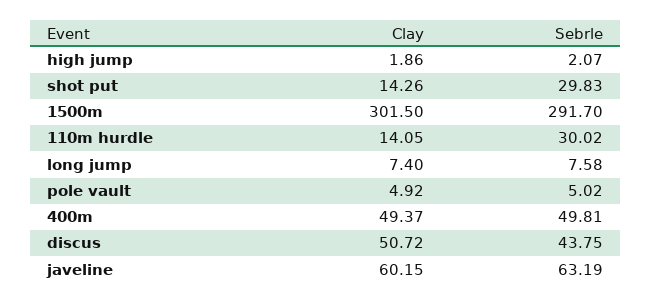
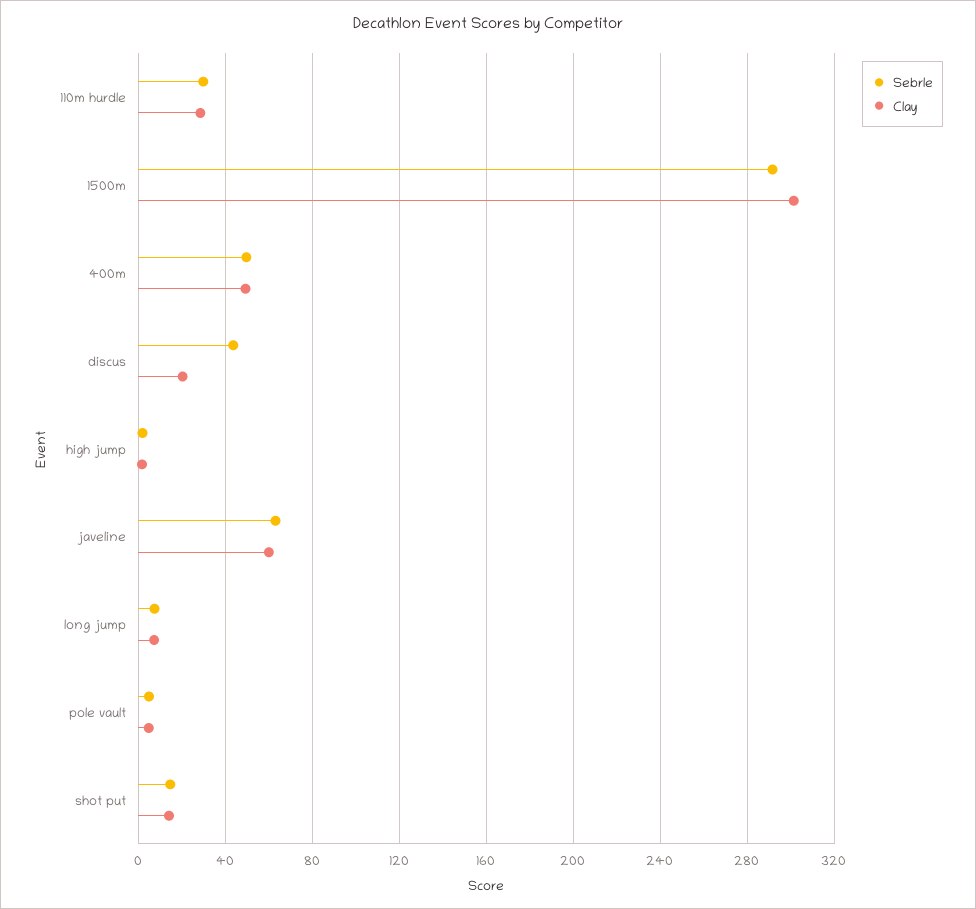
  {
    "Clay": {
      "high jump": 1.86,
      "shot put": 14.26,
      "1500m": 301.5,
-     "110m hurdle": 14.05,
+     "110m hurdle": 30,
      "long jump": 7.4,
      "pole vault": 4.92,
      "400m": 49.37,
-     "discus": 50.72,
+     "discus": 20,
      "javeline": 60.15
    },
    "Sebrle": {
      "high jump": 2.07,
-     "shot put": 29.83,
+     "shot put": 15,
      "1500m": 291.7,
      "110m hurdle": 30.02,
      "long jump": 7.58,
      "pole vault": 5.02,
      "400m": 49.81,
      "discus": 43.75,
      "javeline": 63.19
    }
  }

